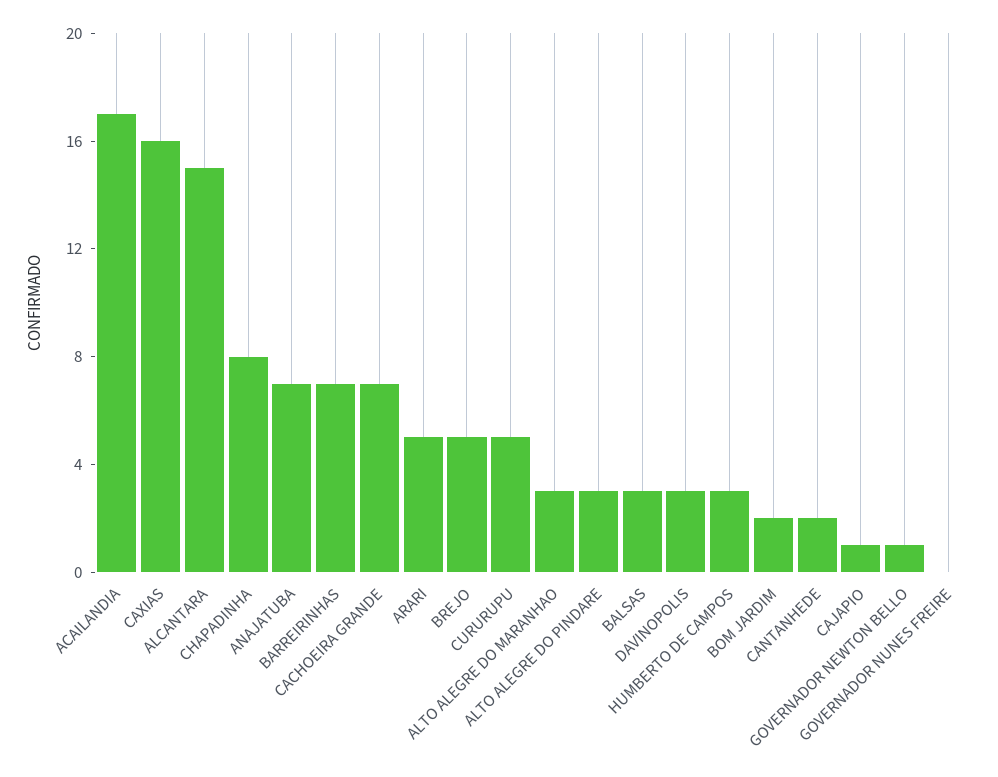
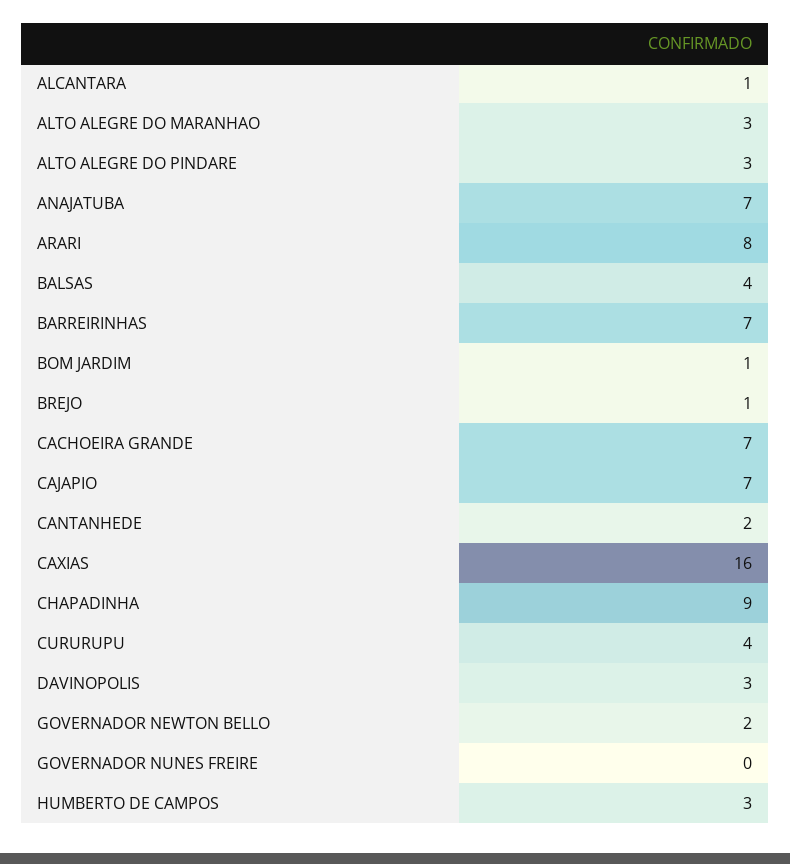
  {
-   "ACAILANDIA": 17,
    "CAXIAS": 16,
-   "ALCANTARA": 15,
+   "ALCANTARA": 1,
-   "CHAPADINHA": 8,
+   "CHAPADINHA": 9,
    "ANAJATUBA": 7,
    "BARREIRINHAS": 7,
    "CACHOEIRA GRANDE": 7,
-   "ARARI": 5,
+   "ARARI": 8,
-   "BREJO": 5,
+   "BREJO": 1,
-   "CURURUPU": 5,
+   "CURURUPU": 4,
    "ALTO ALEGRE DO MARANHAO": 3,
    "ALTO ALEGRE DO PINDARE": 3,
-   "BALSAS": 3,
+   "BALSAS": 4,
    "DAVINOPOLIS": 3,
    "HUMBERTO DE CAMPOS": 3,
-   "BOM JARDIM": 2,
+   "BOM JARDIM": 1,
    "CANTANHEDE": 2,
-   "CAJAPIO": 1,
+   "CAJAPIO": 7,
-   "GOVERNADOR NEWTON BELLO": 1,
+   "GOVERNADOR NEWTON BELLO": 2,
    "GOVERNADOR NUNES FREIRE": 0
  }

